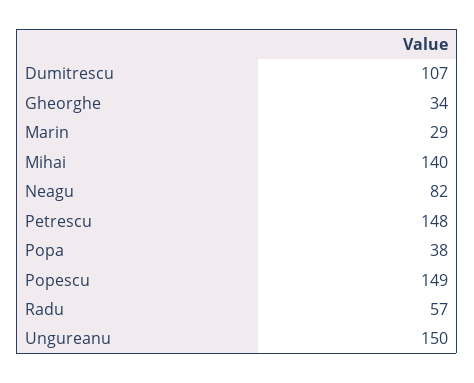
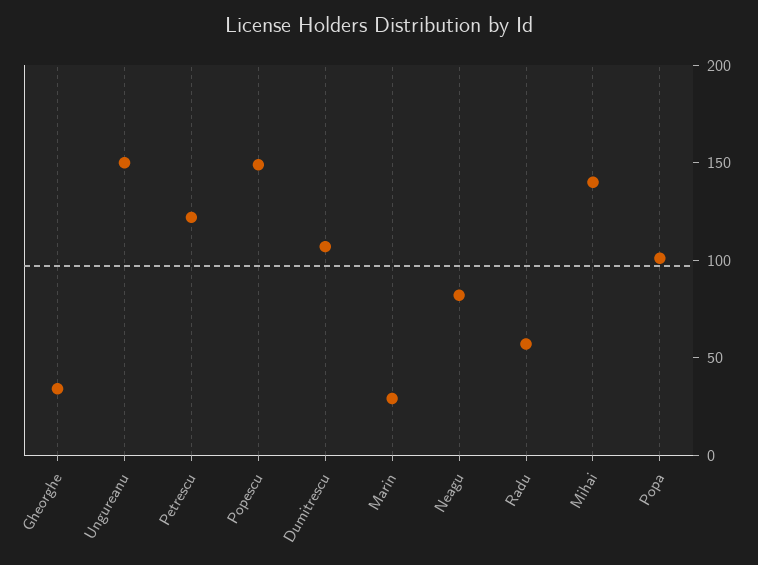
  {
    "Dumitrescu": 107,
    "Gheorghe": 34,
    "Marin": 29,
    "Mihai": 140,
    "Neagu": 82,
-   "Petrescu": 148,
+   "Petrescu": 120,
-   "Popa": 38,
+   "Popa": 100,
    "Popescu": 149,
    "Radu": 57,
    "Ungureanu": 150
  }

